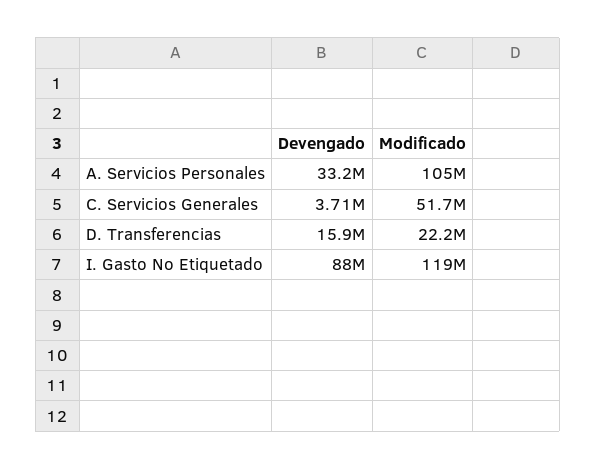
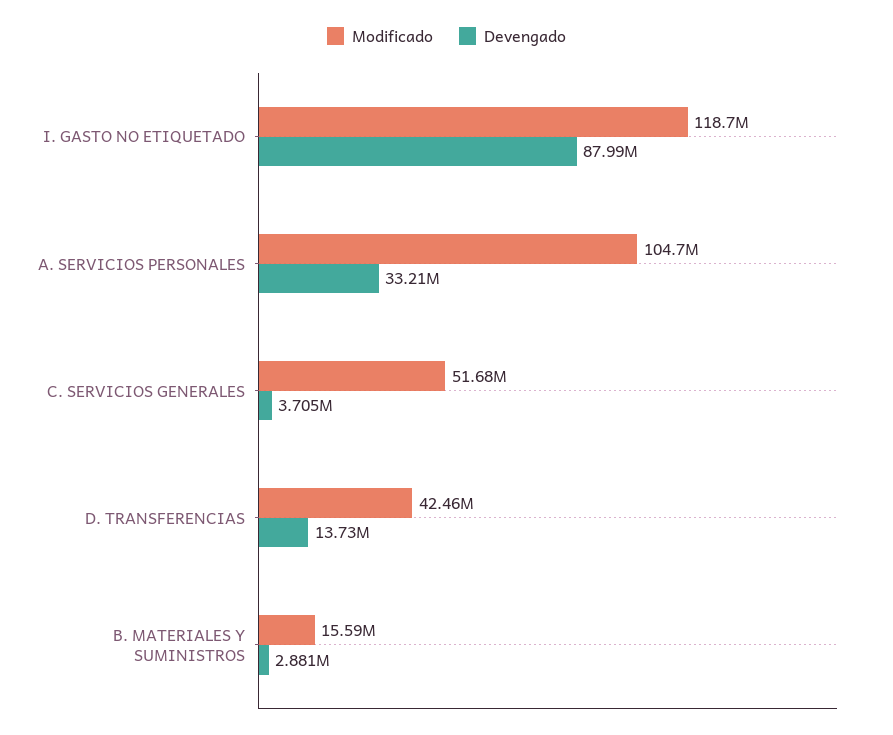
  {
    "Devengado": {
      "A. Servicios Personales": 33210000,
      "C. Servicios Generales": 3705000,
-     "D. Transferencias": 15900000,
+     "D. Transferencias": 13730000,
-     "I. Gasto No Etiquetado": 87990000
+     "I. Gasto No Etiquetado": 87990000,
+     "B. MATERIALES Y SUMINISTROS": 2881000
    },
    "Modificado": {
      "A. Servicios Personales": 104700000,
      "C. Servicios Generales": 51680000,
-     "D. Transferencias": 22200000,
+     "D. Transferencias": 42460000,
-     "I. Gasto No Etiquetado": 118700000
+     "I. Gasto No Etiquetado": 118700000,
+     "B. MATERIALES Y SUMINISTROS": 15590000
    }
  }

